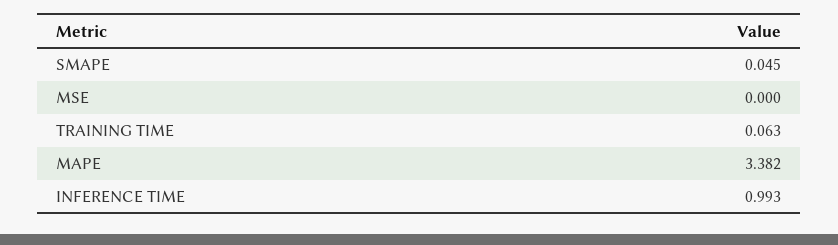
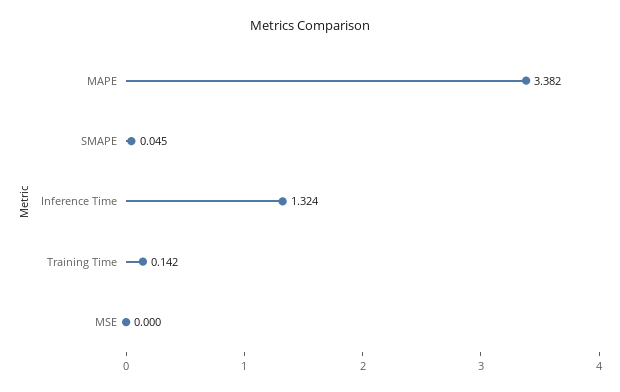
  {
    "SMAPE": 0.045,
    "MSE": 0,
-   "TRAINING TIME": 0.063,
+   "TRAINING TIME": 0.142,
    "MAPE": 3.382,
-   "INFERENCE TIME": 0.993
+   "INFERENCE TIME": 1.324
  }

